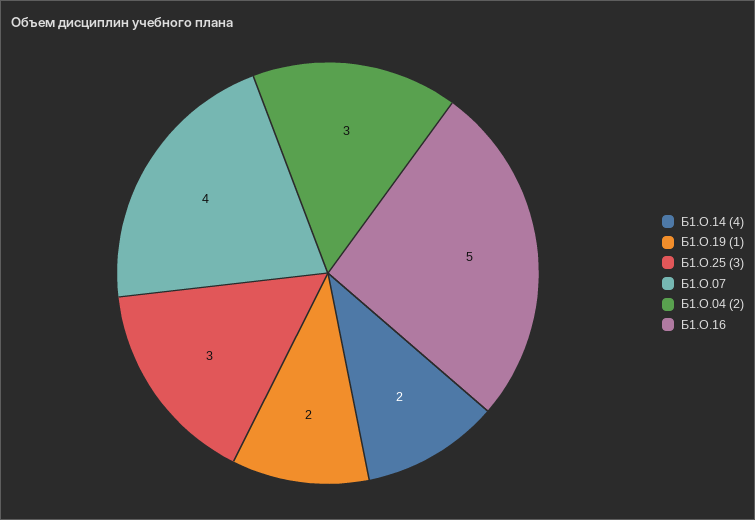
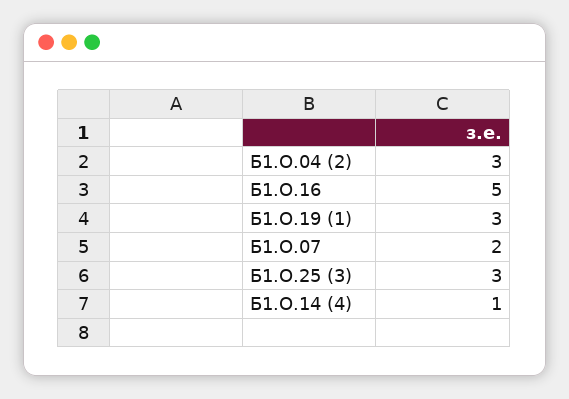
  {
-   "Б1.О.14 (4)": 2,
+   "Б1.О.14 (4)": 1,
-   "Б1.О.19 (1)": 2,
+   "Б1.О.19 (1)": 3,
    "Б1.О.25 (3)": 3,
-   "Б1.О.07": 4,
+   "Б1.О.07": 2,
    "Б1.О.04 (2)": 3,
    "Б1.О.16": 5
  }

